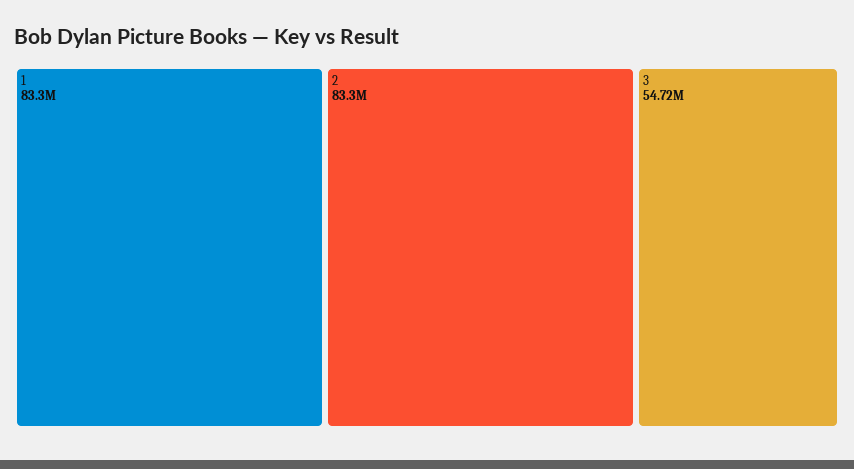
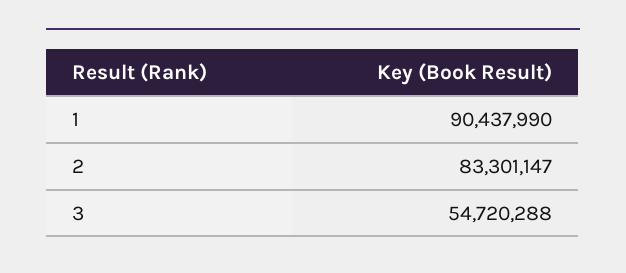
  {
-   "1": 83300000,
+   "1": 90437990,
    "2": 83301147,
    "3": 54720288
  }

